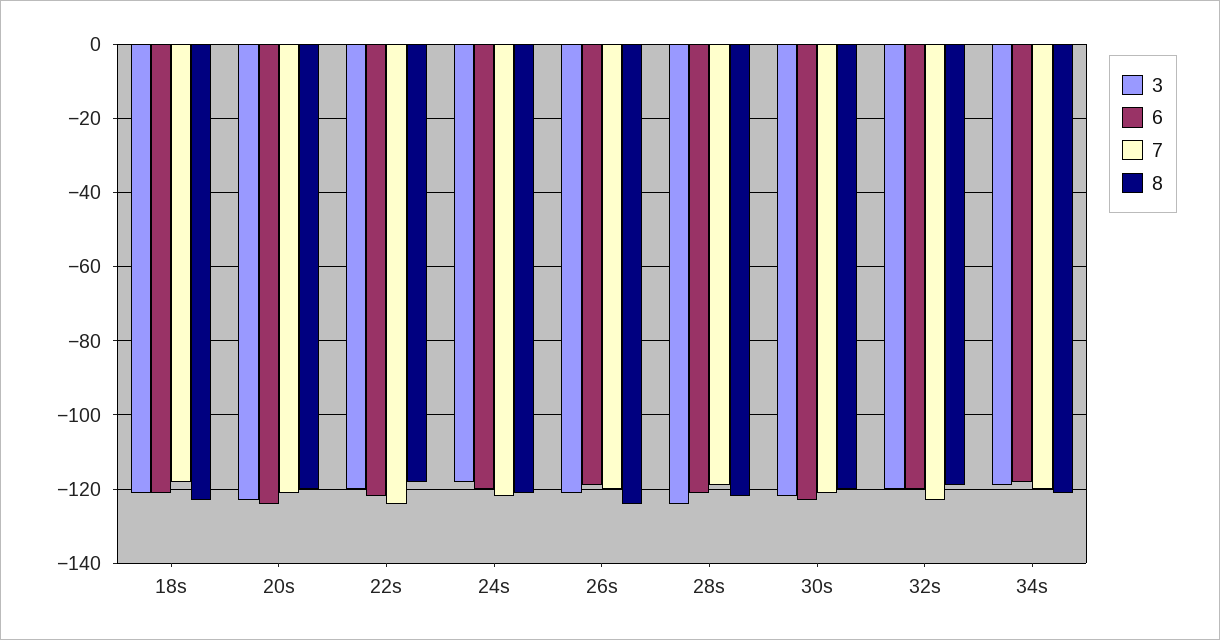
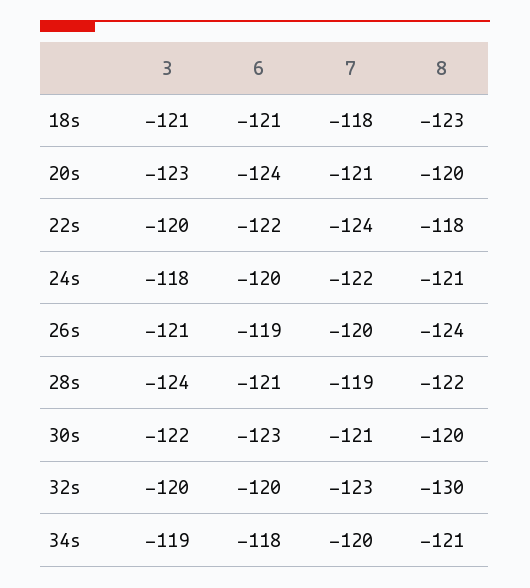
  {
    "3": {
      "18s": -121,
      "20s": -123,
      "22s": -120,
      "24s": -118,
      "26s": -121,
      "28s": -124,
      "30s": -122,
      "32s": -120,
      "34s": -119
    },
    "6": {
      "18s": -121,
      "20s": -124,
      "22s": -122,
      "24s": -120,
      "26s": -119,
      "28s": -121,
      "30s": -123,
      "32s": -120,
      "34s": -118
    },
    "7": {
      "18s": -118,
      "20s": -121,
      "22s": -124,
      "24s": -122,
      "26s": -120,
      "28s": -119,
      "30s": -121,
      "32s": -123,
      "34s": -120
    },
    "8": {
      "18s": -123,
      "20s": -120,
      "22s": -118,
      "24s": -121,
      "26s": -124,
      "28s": -122,
      "30s": -120,
-     "32s": -120,
+     "32s": -130,
      "34s": -121
    }
  }

